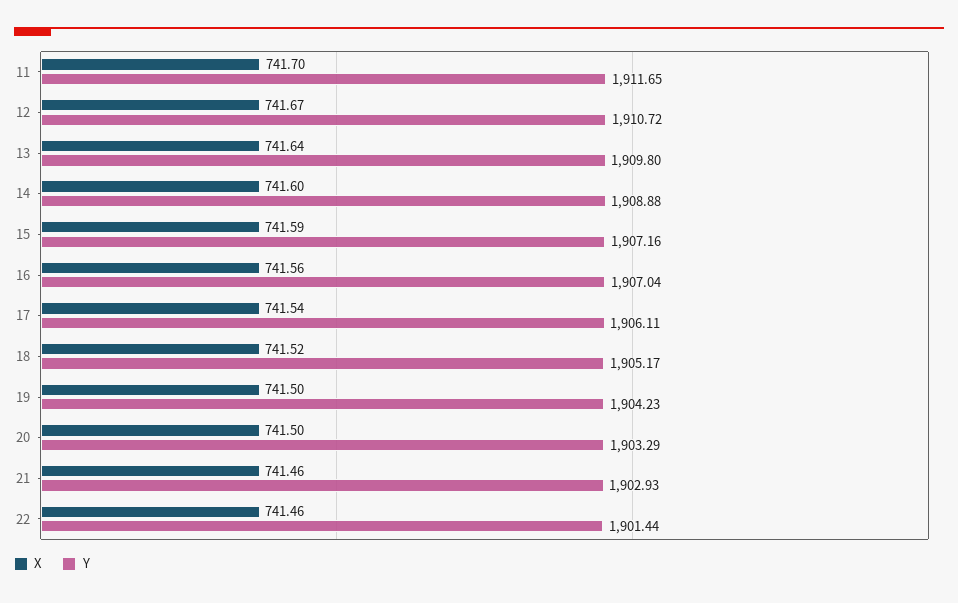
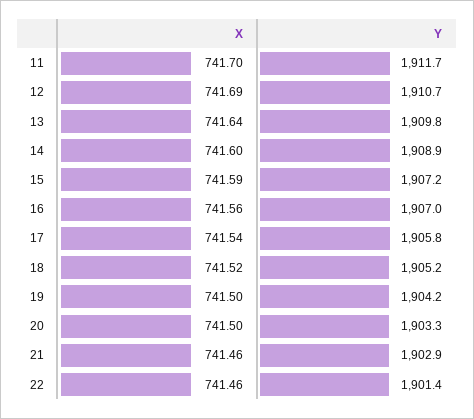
  {
    "X": {
      "11": 741.7,
-     "12": 741.67,
+     "12": 741.69,
      "13": 741.64,
      "14": 741.6,
      "15": 741.59,
      "16": 741.56,
      "17": 741.54,
      "18": 741.52,
      "19": 741.5,
      "20": 741.5,
      "21": 741.46,
      "22": 741.46
    },
    "Y": {
      "11": 1911.65,
      "12": 1910.72,
      "13": 1909.8,
      "14": 1908.88,
      "15": 1907.16,
      "16": 1907.04,
-     "17": 1906.11,
+     "17": 1905.8,
      "18": 1905.17,
      "19": 1904.23,
      "20": 1903.29,
      "21": 1902.93,
      "22": 1901.44
    }
  }

